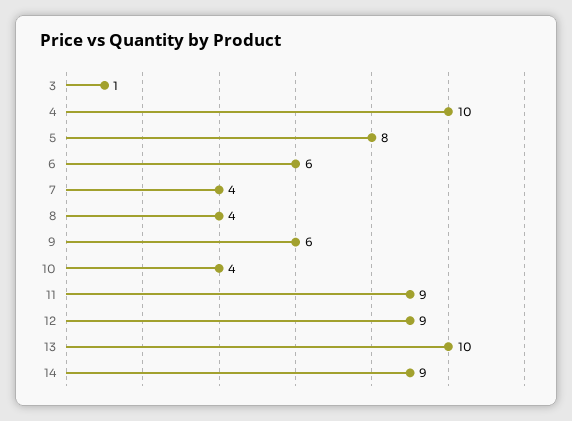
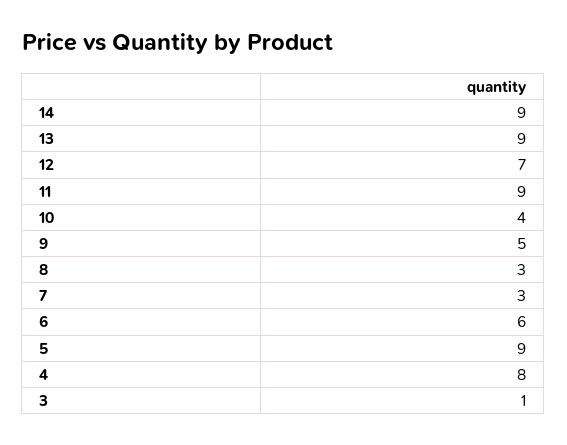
  {
    "3": 1,
-   "4": 10,
+   "4": 8,
-   "5": 8,
+   "5": 9,
    "6": 6,
-   "7": 4,
+   "7": 3,
-   "8": 4,
+   "8": 3,
-   "9": 6,
+   "9": 5,
    "10": 4,
    "11": 9,
-   "12": 9,
+   "12": 7,
-   "13": 10,
+   "13": 9,
    "14": 9
  }

